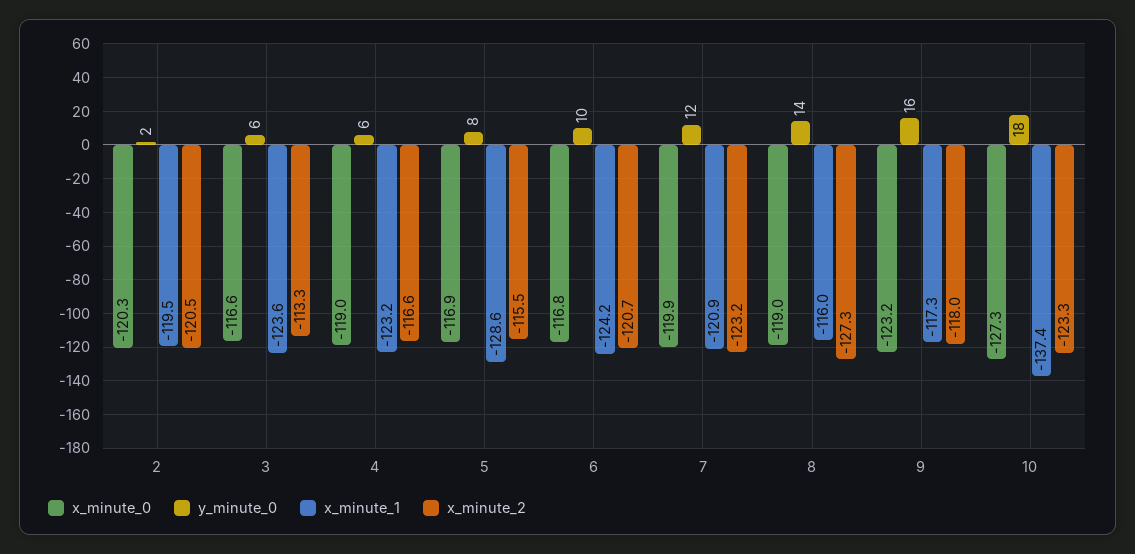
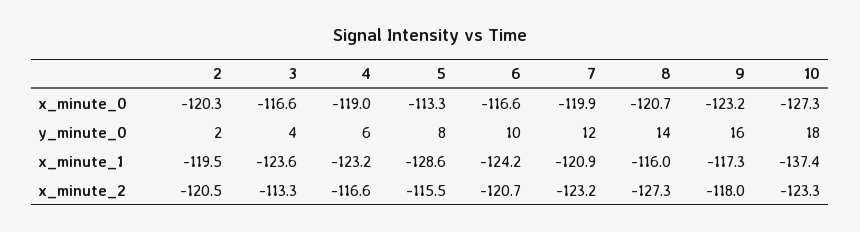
  {
    "x_minute_0": {
      "2": -120.3,
      "3": -116.6,
      "4": -119,
-     "5": -116.9,
+     "5": -113.3,
-     "6": -116.8,
+     "6": -116.6,
      "7": -119.9,
-     "8": -119,
+     "8": -120.7,
      "9": -123.2,
      "10": -127.3
    },
    "y_minute_0": {
      "2": 2,
-     "3": 6,
+     "3": 4,
      "4": 6,
      "5": 8,
      "6": 10,
      "7": 12,
      "8": 14,
      "9": 16,
      "10": 18
    },
    "x_minute_1": {
      "2": -119.5,
      "3": -123.6,
      "4": -123.2,
      "5": -128.6,
      "6": -124.2,
      "7": -120.9,
      "8": -116,
      "9": -117.3,
      "10": -137.4
    },
    "x_minute_2": {
      "2": -120.5,
      "3": -113.3,
      "4": -116.6,
      "5": -115.5,
      "6": -120.7,
      "7": -123.2,
      "8": -127.3,
      "9": -118,
      "10": -123.3
    }
  }

